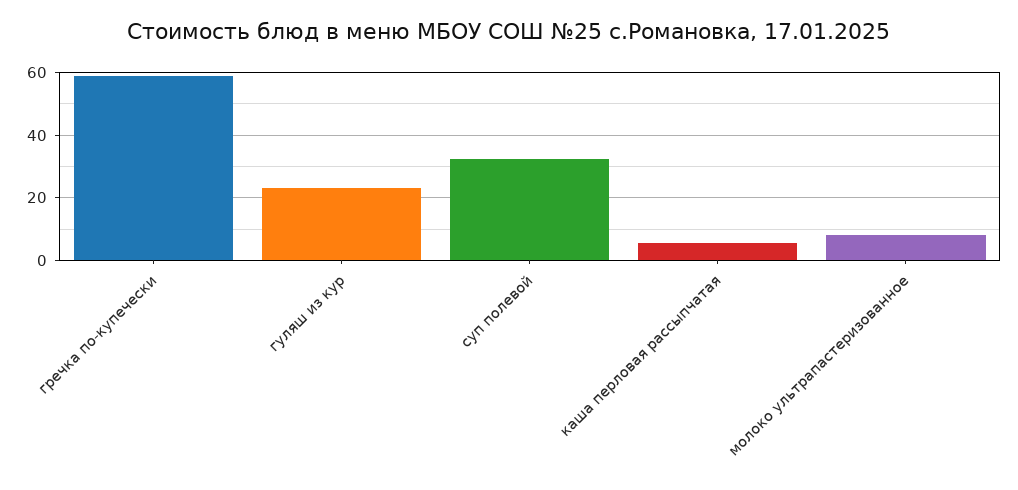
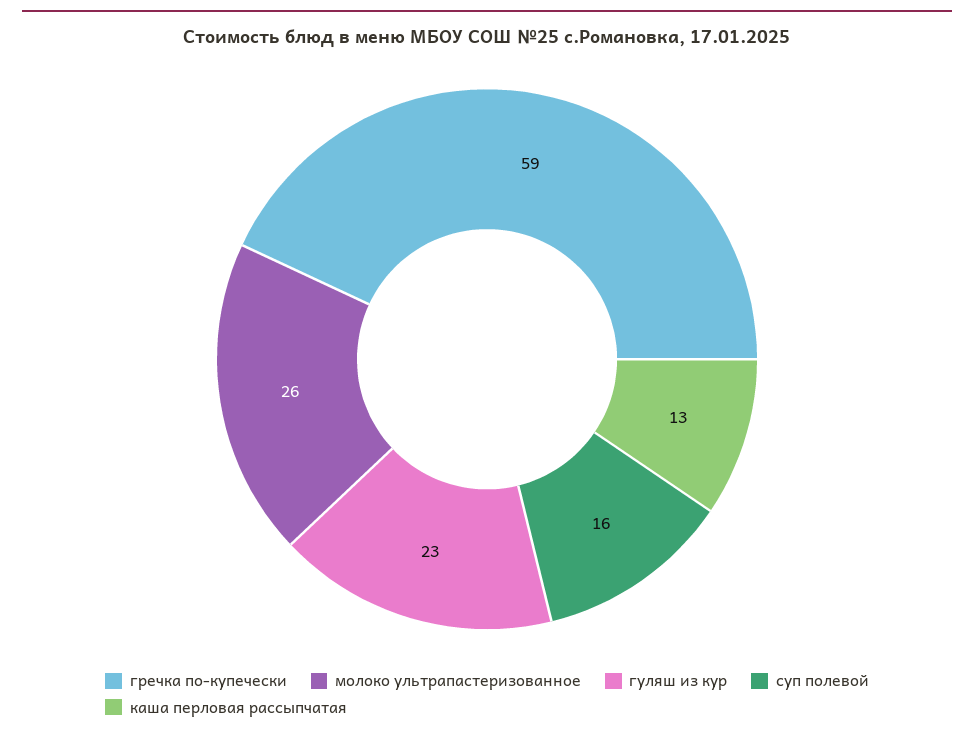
  {
    "гречка по-купечески": 59,
    "гуляш из кур": 23,
-   "суп полевой": 32,
+   "суп полевой": 16,
-   "каша перловая рассыпчатая": 6,
+   "каша перловая рассыпчатая": 13,
-   "молоко ультрапастеризованное": 8
+   "молоко ультрапастеризованное": 26
  }

